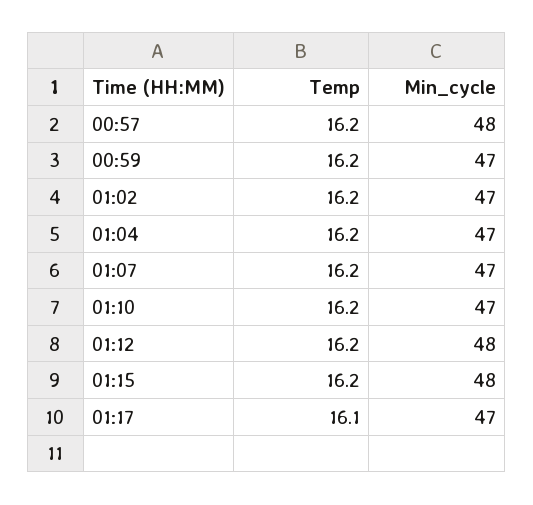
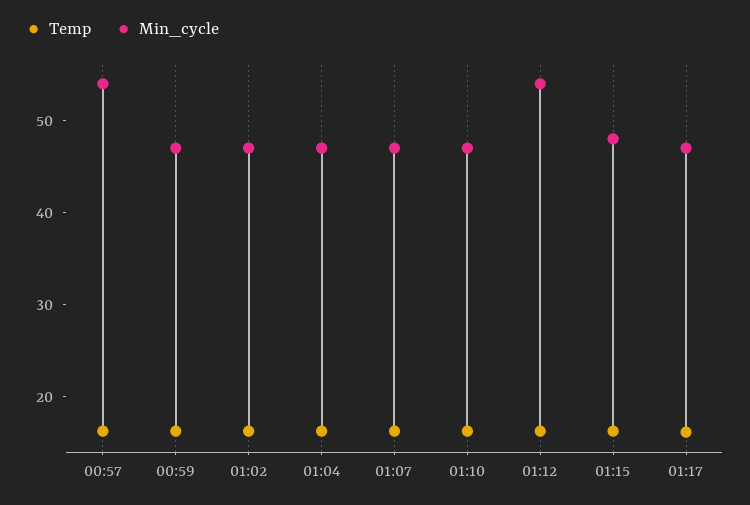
  {
    "Temp": {
      "00:57": 16.2,
      "00:59": 16.2,
      "01:02": 16.2,
      "01:04": 16.2,
      "01:07": 16.2,
      "01:10": 16.2,
      "01:12": 16.2,
      "01:15": 16.2,
      "01:17": 16.1
    },
    "Min_cycle": {
-     "00:57": 48,
+     "00:57": 54,
      "00:59": 47,
      "01:02": 47,
      "01:04": 47,
      "01:07": 47,
      "01:10": 47,
-     "01:12": 48,
+     "01:12": 54,
      "01:15": 48,
      "01:17": 47
    }
  }

